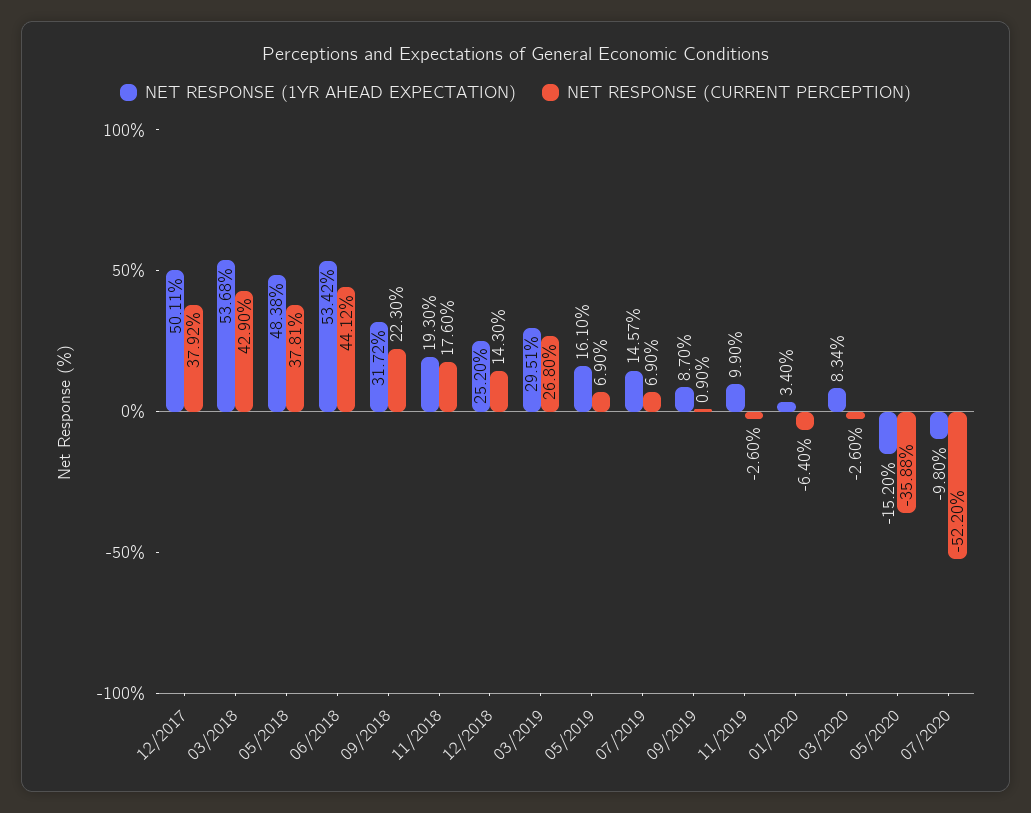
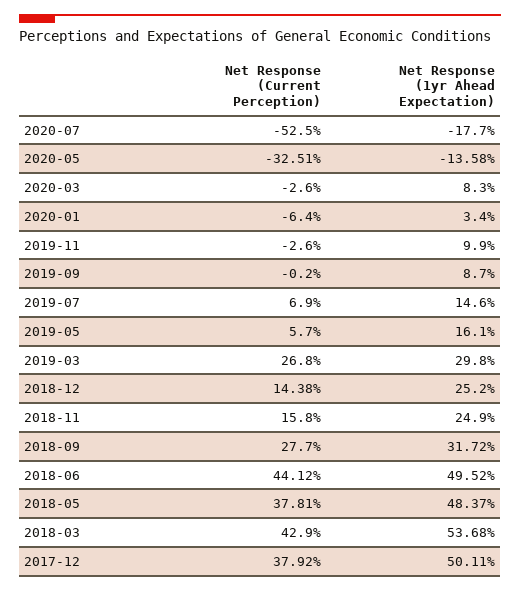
  {
    "NET RESPONSE (1YR AHEAD EXPECTATION)": {
      "12/2017": 50.11,
      "03/2018": 53.68,
-     "05/2018": 48.38,
+     "05/2018": 48.37,
-     "06/2018": 53.42,
+     "06/2018": 49.52,
      "09/2018": 31.72,
-     "11/2018": 19.3,
+     "11/2018": 24.9,
      "12/2018": 25.2,
-     "03/2019": 29.51,
+     "03/2019": 29.8,
      "05/2019": 16.1,
-     "07/2019": 14.57,
+     "07/2019": 14.6,
      "09/2019": 8.7,
      "11/2019": 9.9,
      "01/2020": 3.4,
-     "03/2020": 8.34,
+     "03/2020": 8.3,
-     "05/2020": -15.2,
+     "05/2020": -13.58,
-     "07/2020": -9.8
+     "07/2020": -17.7
    },
    "NET RESPONSE (CURRENT PERCEPTION)": {
      "12/2017": 37.92,
      "03/2018": 42.9,
      "05/2018": 37.81,
      "06/2018": 44.12,
-     "09/2018": 22.3,
+     "09/2018": 27.7,
-     "11/2018": 17.6,
+     "11/2018": 15.8,
-     "12/2018": 14.3,
+     "12/2018": 14.38,
      "03/2019": 26.8,
-     "05/2019": 6.9,
+     "05/2019": 5.7,
      "07/2019": 6.9,
-     "09/2019": 0.9,
+     "09/2019": -0.2,
      "11/2019": -2.6,
      "01/2020": -6.4,
      "03/2020": -2.6,
-     "05/2020": -35.88,
+     "05/2020": -32.51,
-     "07/2020": -52.2
+     "07/2020": -52.5
    }
  }

